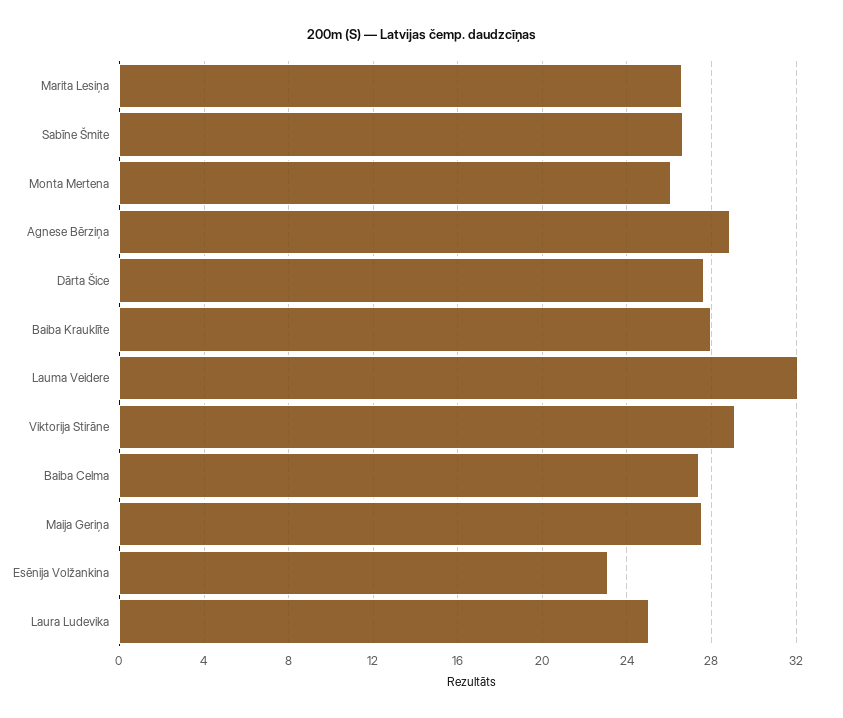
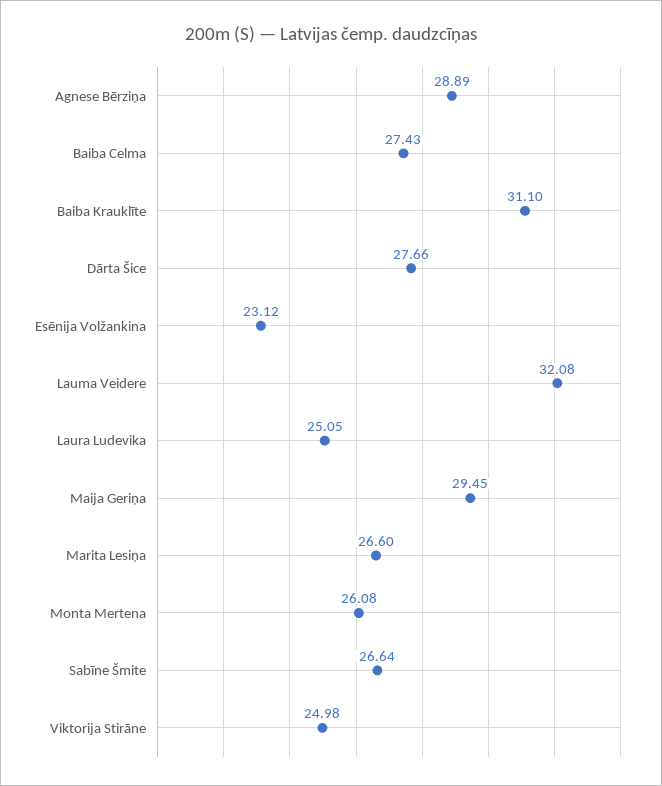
  {
    "Marita Lesiņa": 26.6,
    "Sabīne Šmite": 26.64,
    "Monta Mertena": 26.08,
    "Agnese Bērziņa": 28.89,
    "Dārta Šice": 27.66,
-   "Baiba Krauklīte": 28,
+   "Baiba Krauklīte": 31.1,
    "Lauma Veidere": 32.08,
-   "Viktorija Stirāne": 29,
+   "Viktorija Stirāne": 24.98,
    "Baiba Celma": 27.43,
-   "Maija Geriņa": 27.5,
+   "Maija Geriņa": 29.45,
    "Esēnija Volžankina": 23.12,
    "Laura Ludevika": 25.05
  }

